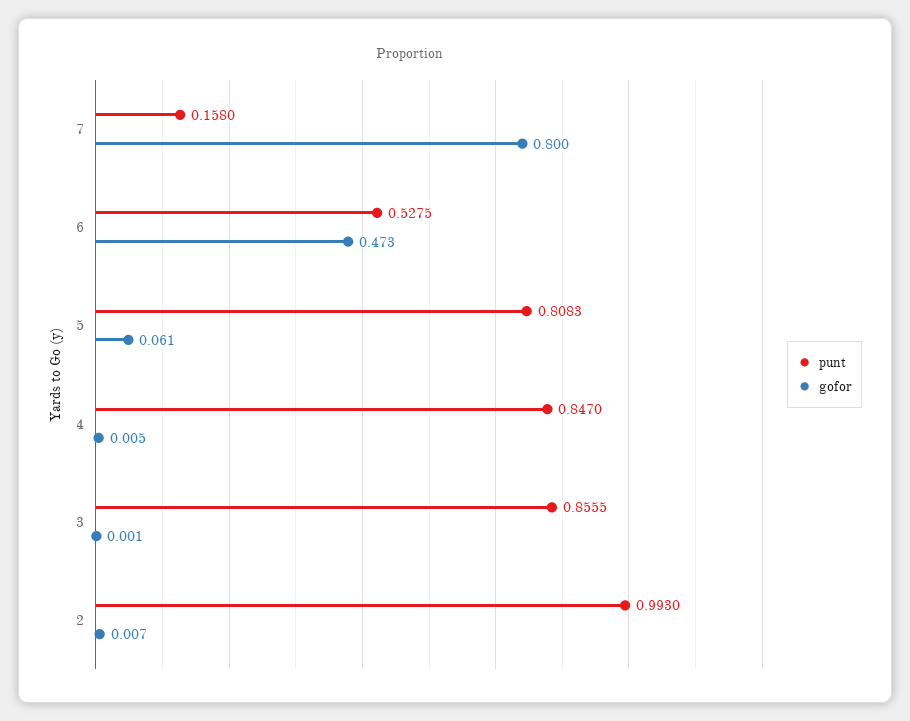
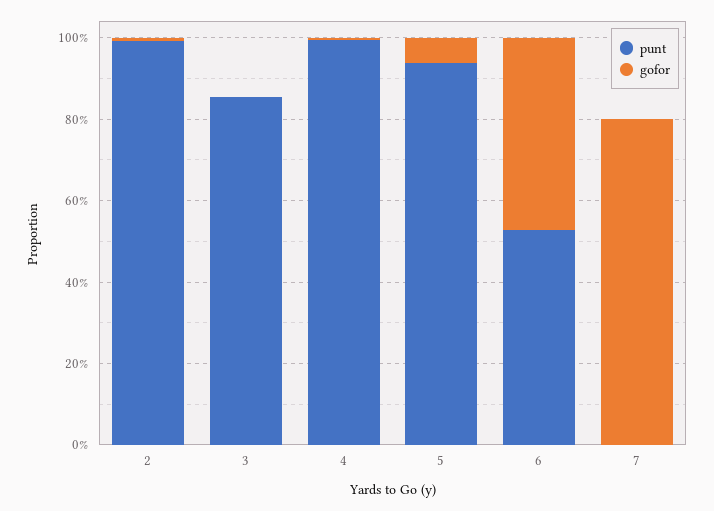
  {
    "punt": {
-     "7": 0.158,
+     "7": 0,
      "6": 0.5275,
-     "5": 0.8083,
+     "5": 0.95,
-     "4": 0.847,
+     "4": 1,
      "3": 0.8555,
      "2": 0.993
    },
    "gofor": {
      "7": 0.8,
      "6": 0.473,
      "5": 0.061,
      "4": 0.005,
      "3": 0.001,
      "2": 0.007
    }
  }

